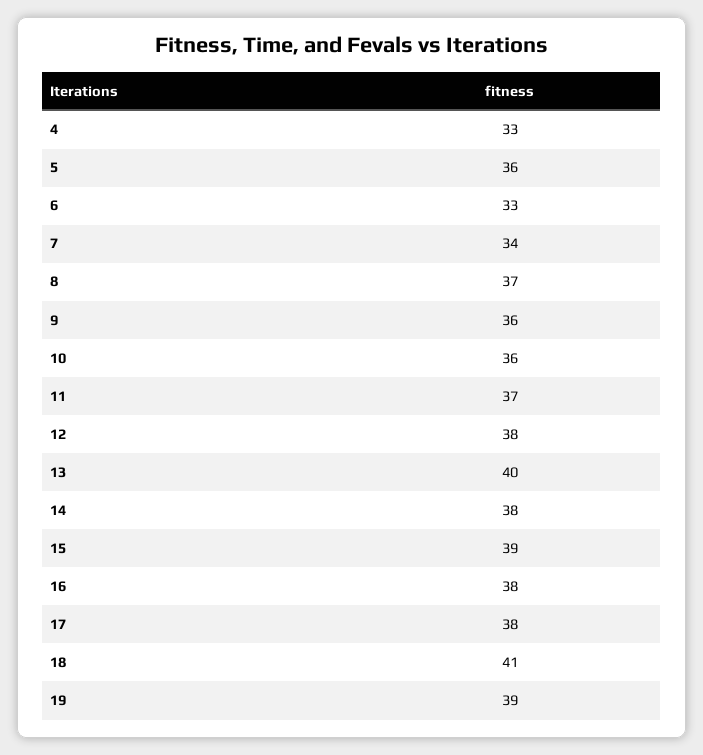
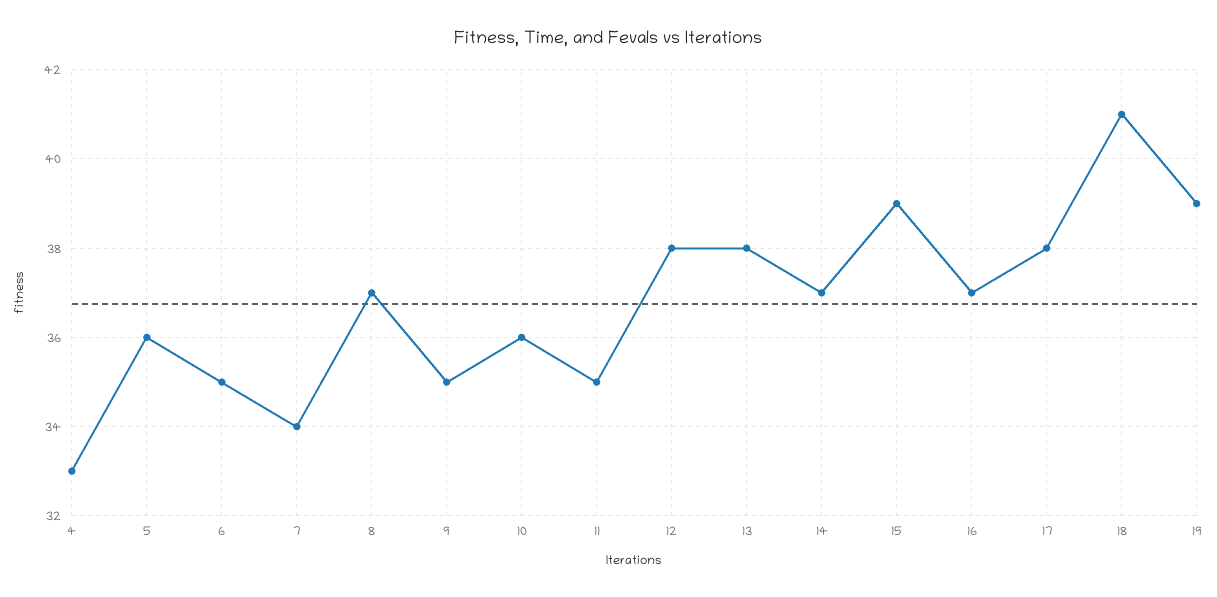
  {
    "4": 33,
    "5": 36,
-   "6": 33,
+   "6": 35,
    "7": 34,
    "8": 37,
-   "9": 36,
+   "9": 35,
    "10": 36,
-   "11": 37,
+   "11": 35,
    "12": 38,
-   "13": 40,
+   "13": 38,
-   "14": 38,
+   "14": 37,
    "15": 39,
-   "16": 38,
+   "16": 37,
    "17": 38,
    "18": 41,
    "19": 39
  }

